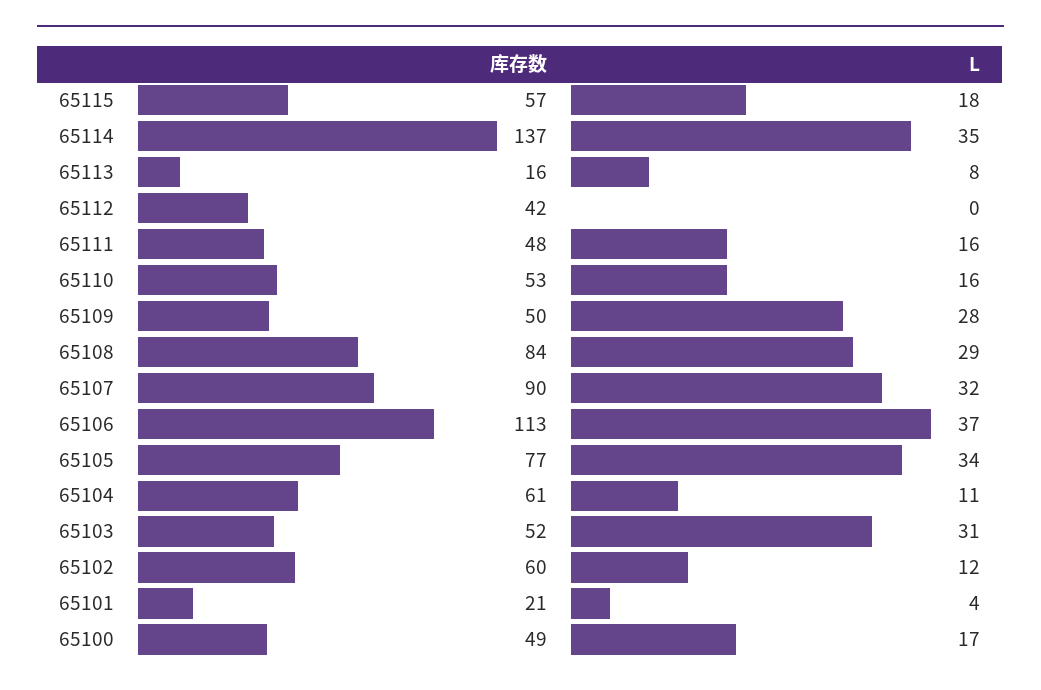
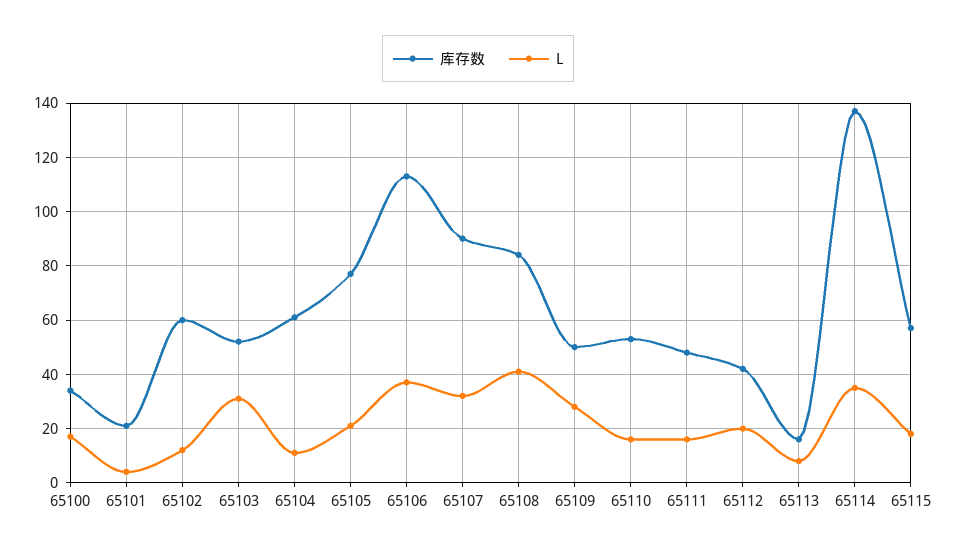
  {
    "库存数": {
      "65115": 57,
      "65114": 137,
      "65113": 16,
      "65112": 42,
      "65111": 48,
      "65110": 53,
      "65109": 50,
      "65108": 84,
      "65107": 90,
      "65106": 113,
      "65105": 77,
      "65104": 61,
      "65103": 52,
      "65102": 60,
      "65101": 21,
-     "65100": 49
+     "65100": 35
    },
    "L": {
      "65115": 18,
      "65114": 35,
      "65113": 8,
-     "65112": 0,
+     "65112": 20,
      "65111": 16,
      "65110": 16,
      "65109": 28,
-     "65108": 29,
+     "65108": 40,
      "65107": 32,
      "65106": 37,
-     "65105": 34,
+     "65105": 20,
      "65104": 11,
      "65103": 31,
      "65102": 12,
      "65101": 4,
      "65100": 17
    }
  }

